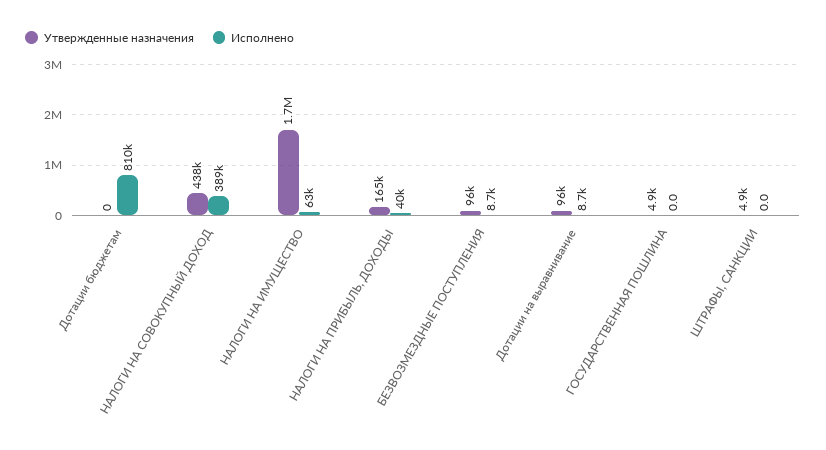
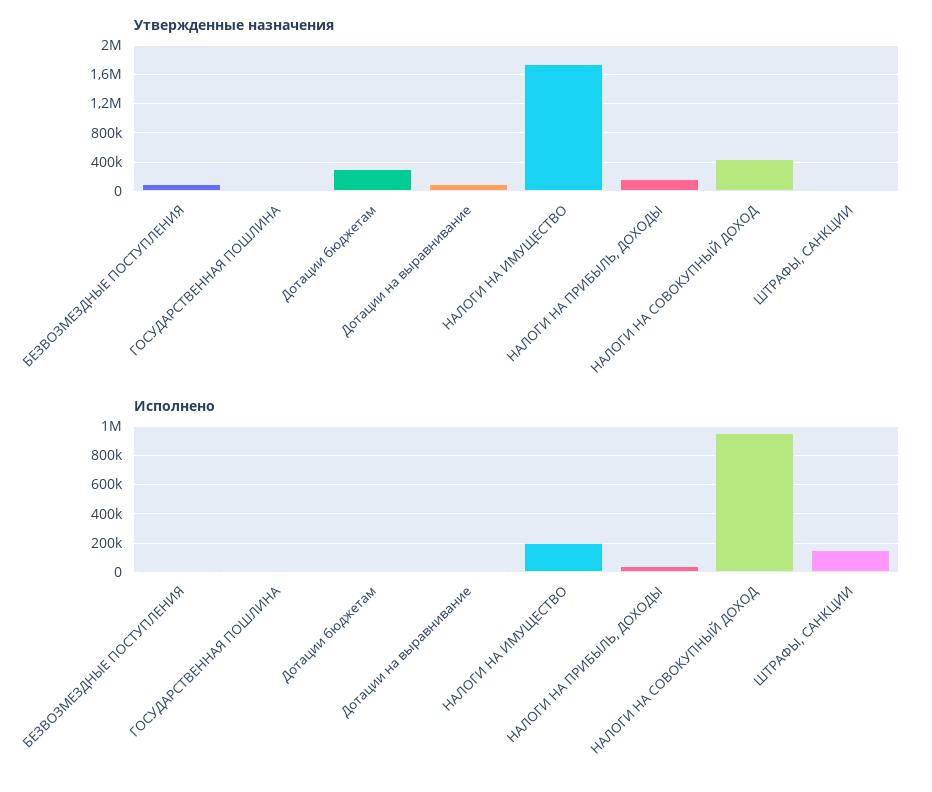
  {
    "Утвержденные назначения": {
-     "Дотации бюджетам": 0,
+     "Дотации бюджетам": 300000,
      "НАЛОГИ НА СОВОКУПНЫЙ ДОХОД": 438000,
      "НАЛОГИ НА ИМУЩЕСТВО": 1700000,
      "НАЛОГИ НА ПРИБЫЛЬ, ДОХОДЫ": 165000,
      "БЕЗВОЗМЕЗДНЫЕ ПОСТУПЛЕНИЯ": 96000,
      "Дотации на выравнивание": 96000,
      "ГОСУДАРСТВЕННАЯ ПОШЛИНА": 4900,
      "ШТРАФЫ, САНКЦИИ": 4900
    },
    "Исполнено": {
-     "Дотации бюджетам": 810000,
+     "Дотации бюджетам": 0,
-     "НАЛОГИ НА СОВОКУПНЫЙ ДОХОД": 389000,
+     "НАЛОГИ НА СОВОКУПНЫЙ ДОХОД": 950000,
-     "НАЛОГИ НА ИМУЩЕСТВО": 63000,
+     "НАЛОГИ НА ИМУЩЕСТВО": 200000,
      "НАЛОГИ НА ПРИБЫЛЬ, ДОХОДЫ": 40000,
      "БЕЗВОЗМЕЗДНЫЕ ПОСТУПЛЕНИЯ": 8700,
      "Дотации на выравнивание": 8700,
      "ГОСУДАРСТВЕННАЯ ПОШЛИНА": 0,
-     "ШТРАФЫ, САНКЦИИ": 0
+     "ШТРАФЫ, САНКЦИИ": 150000
    }
  }

